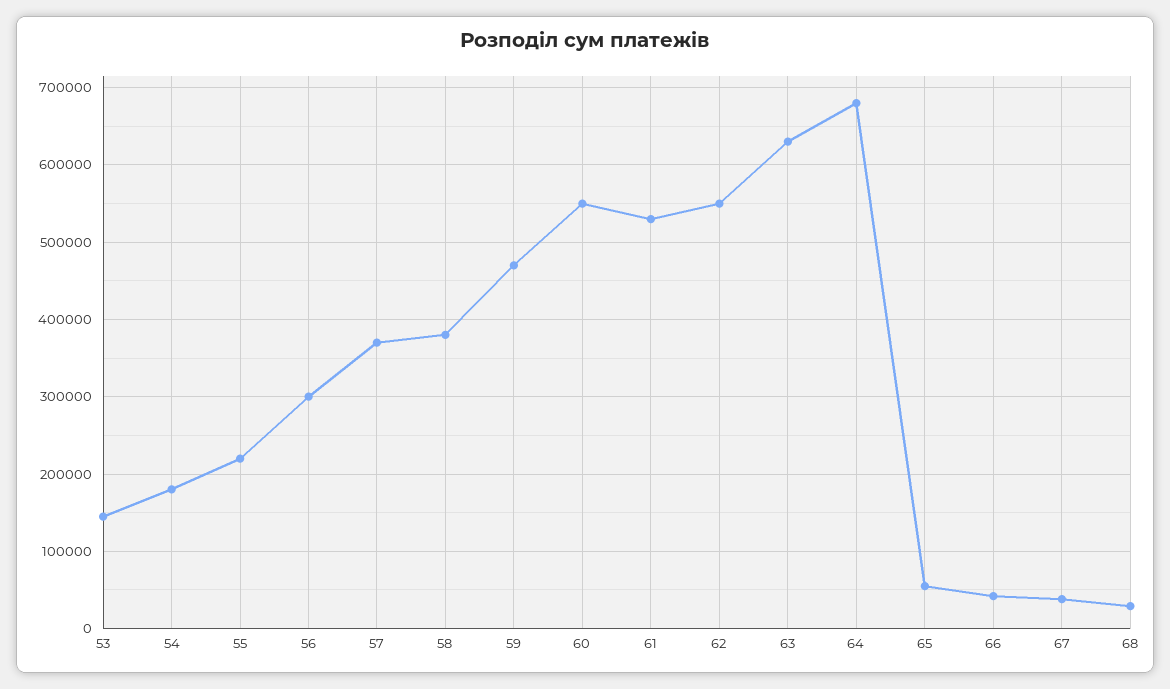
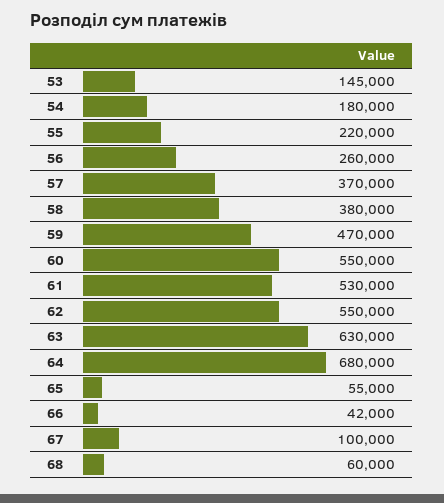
  {
    "53": 145000,
    "54": 180000,
    "55": 220000,
-   "56": 300000,
+   "56": 260000,
    "57": 370000,
    "58": 380000,
    "59": 470000,
    "60": 550000,
    "61": 530000,
    "62": 550000,
    "63": 630000,
    "64": 680000,
    "65": 55000,
    "66": 42000,
-   "67": 40000,
+   "67": 100000,
-   "68": 30000
+   "68": 60000
  }

